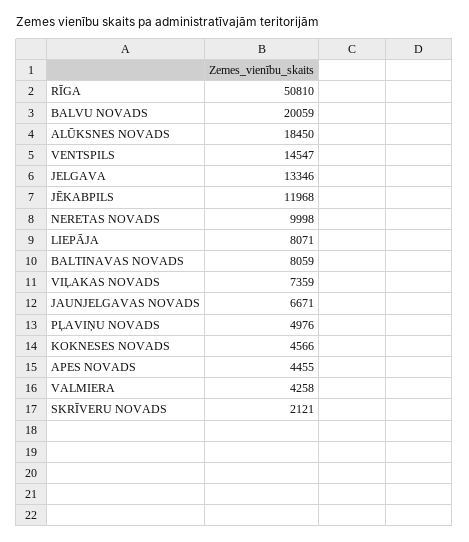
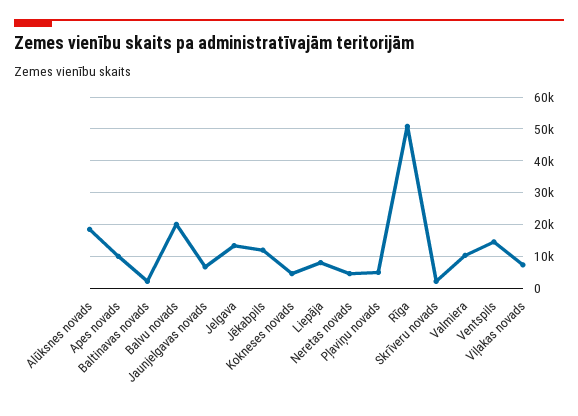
  {
    "RĪGA": 50810,
    "BALVU NOVADS": 20059,
    "ALŪKSNES NOVADS": 18450,
    "VENTSPILS": 14547,
    "JELGAVA": 13346,
    "JĒKABPILS": 11968,
-   "NERETAS NOVADS": 9998,
+   "NERETAS NOVADS": 4000,
    "LIEPĀJA": 8071,
-   "BALTINAVAS NOVADS": 8059,
+   "BALTINAVAS NOVADS": 2000,
    "VIĻAKAS NOVADS": 7359,
    "JAUNJELGAVAS NOVADS": 6671,
    "PĻAVIŅU NOVADS": 4976,
    "KOKNESES NOVADS": 4566,
-   "APES NOVADS": 4455,
+   "APES NOVADS": 10000,
-   "VALMIERA": 4258,
+   "VALMIERA": 10000,
    "SKRĪVERU NOVADS": 2121
  }

